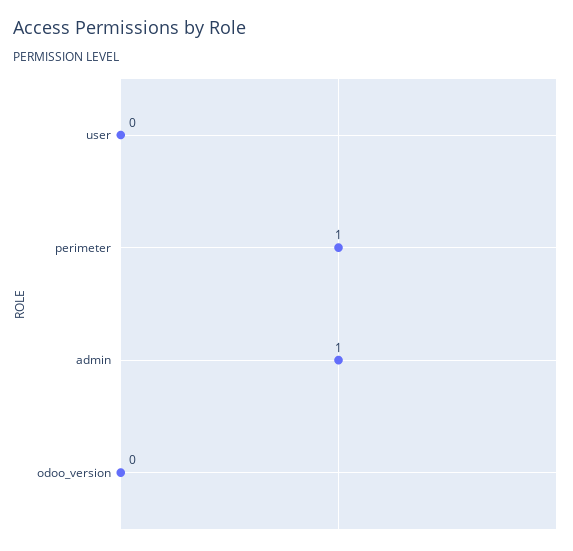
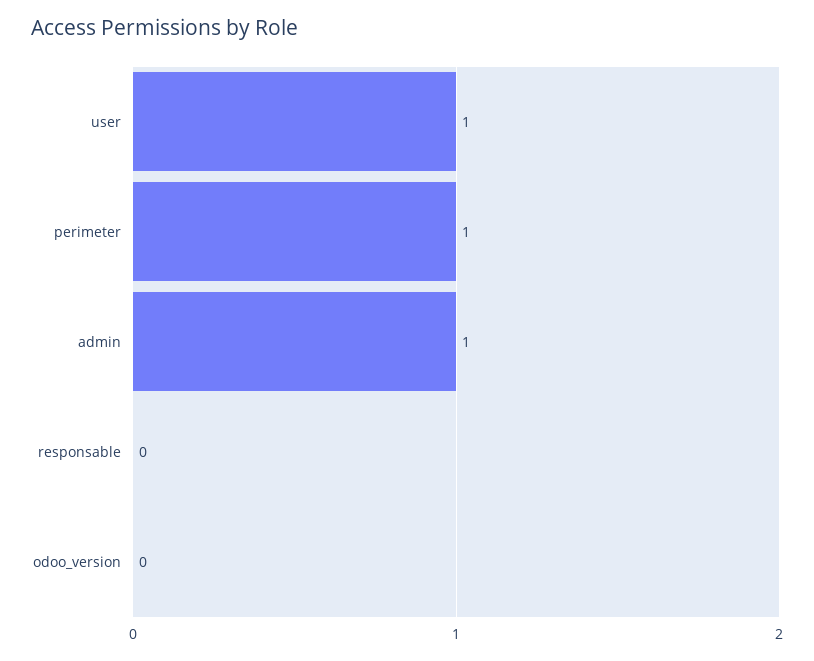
  {
-   "user": 0,
+   "user": 1,
    "perimeter": 1,
    "admin": 1,
-   "odoo_version": 0
+   "odoo_version": 0,
+   "responsable": 0
  }

